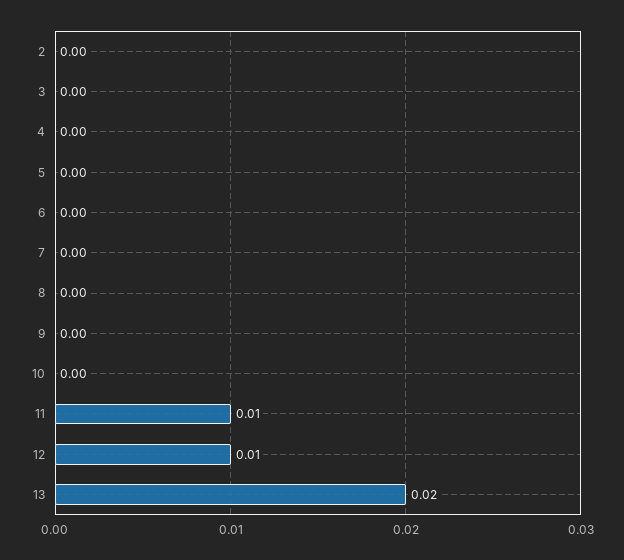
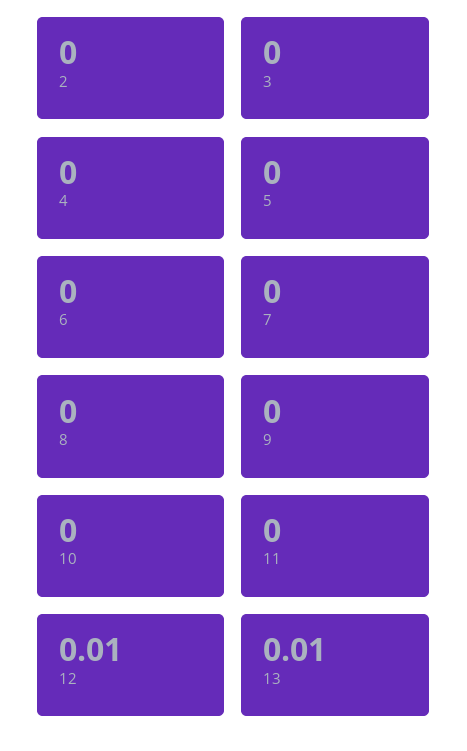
  {
    "2": 0,
    "3": 0,
    "4": 0,
    "5": 0,
    "6": 0,
    "7": 0,
    "8": 0,
    "9": 0,
    "10": 0,
-   "11": 0.01,
+   "11": 0,
    "12": 0.01,
-   "13": 0.02
+   "13": 0.01
  }

